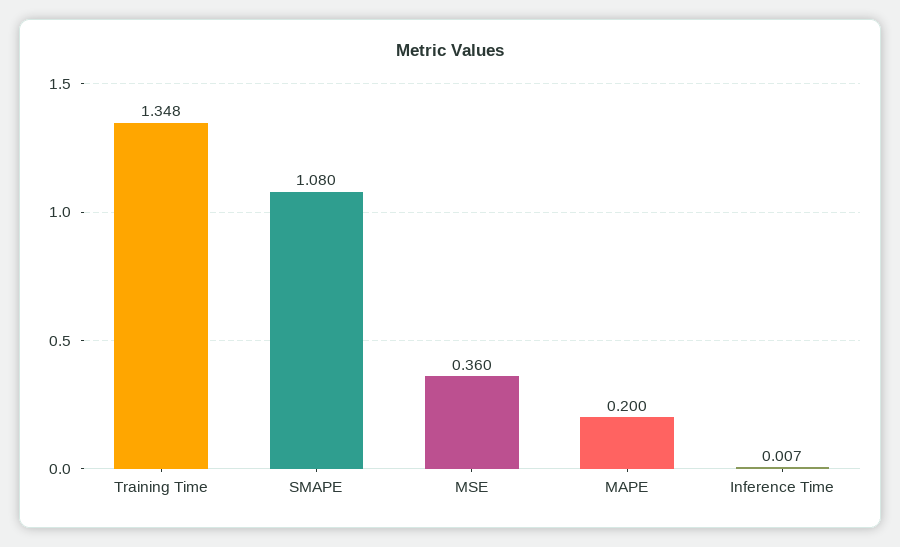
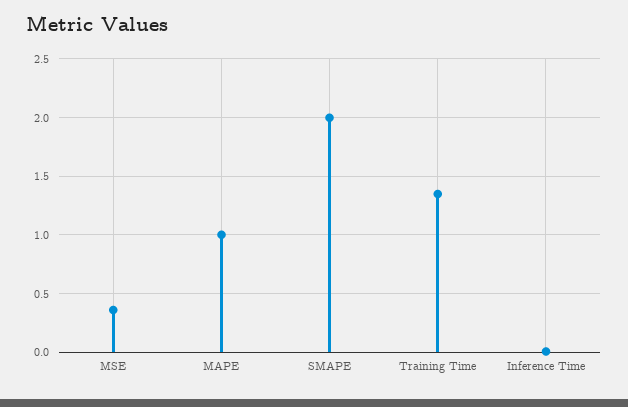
  {
    "Training Time": 1.348,
-   "SMAPE": 1.08,
+   "SMAPE": 2,
    "MSE": 0.36,
-   "MAPE": 0.2,
+   "MAPE": 1,
    "Inference Time": 0.007
  }

